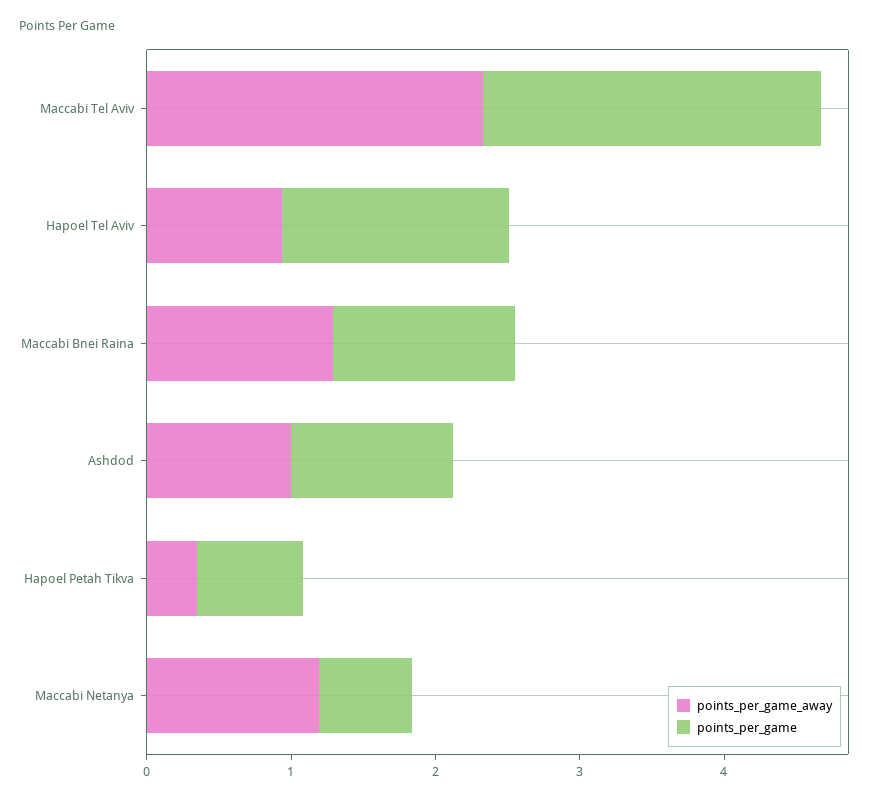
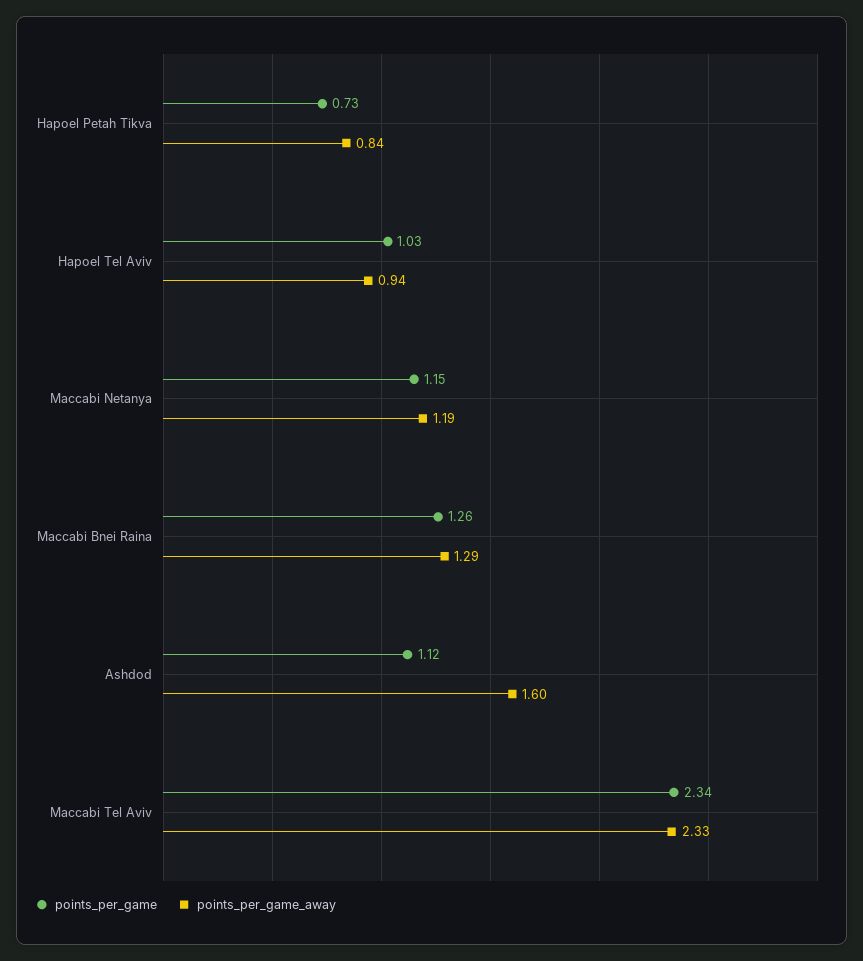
  {
    "points_per_game_away": {
      "Maccabi Tel Aviv": 2.33,
      "Hapoel Tel Aviv": 0.94,
      "Maccabi Bnei Raina": 1.29,
-     "Ashdod": 1,
+     "Ashdod": 1.6,
-     "Hapoel Petah Tikva": 0.4,
+     "Hapoel Petah Tikva": 0.84,
      "Maccabi Netanya": 1.19
    },
    "points_per_game": {
      "Maccabi Tel Aviv": 2.34,
-     "Hapoel Tel Aviv": 1.6,
+     "Hapoel Tel Aviv": 1.03,
      "Maccabi Bnei Raina": 1.26,
      "Ashdod": 1.12,
      "Hapoel Petah Tikva": 0.73,
-     "Maccabi Netanya": 0.6
+     "Maccabi Netanya": 1.15
    }
  }

